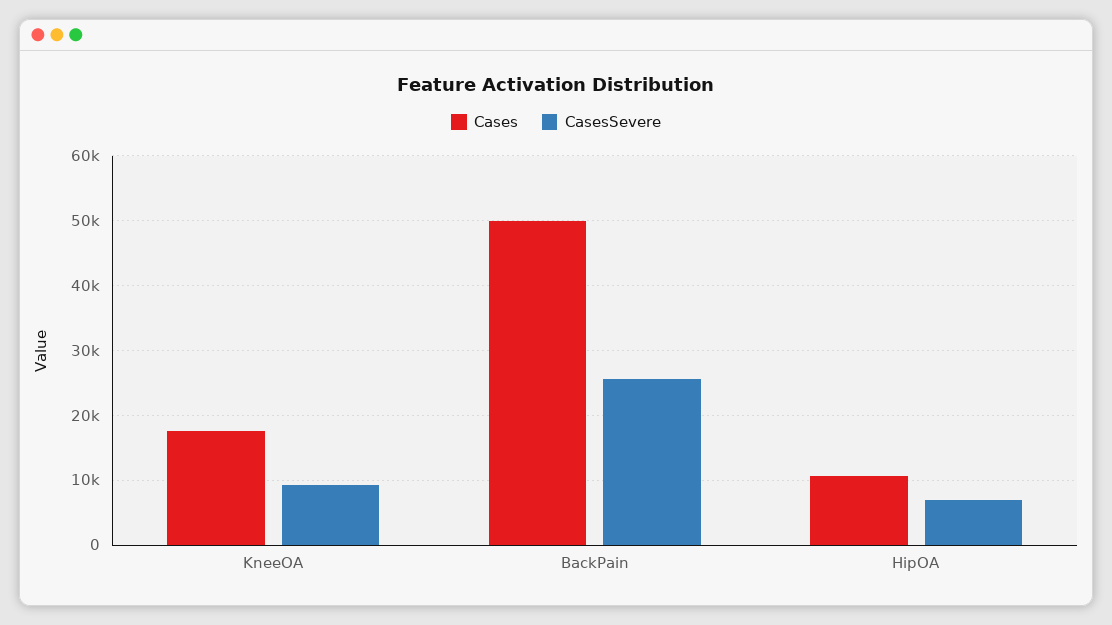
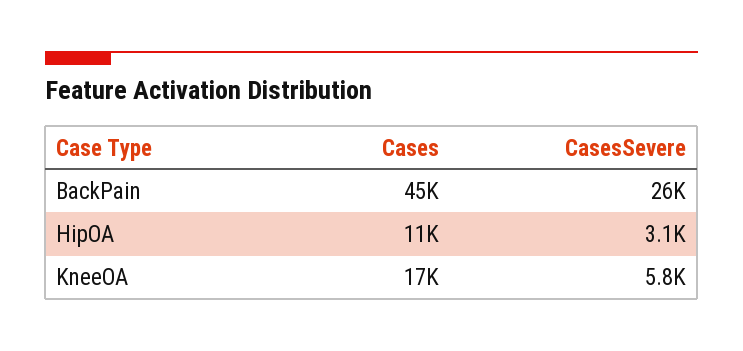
  {
    "Cases": {
      "KneeOA": 17000,
-     "BackPain": 50000,
+     "BackPain": 45000,
      "HipOA": 11000
    },
    "CasesSevere": {
-     "KneeOA": 9000,
+     "KneeOA": 5800,
      "BackPain": 26000,
-     "HipOA": 7000
+     "HipOA": 3100
    }
  }

